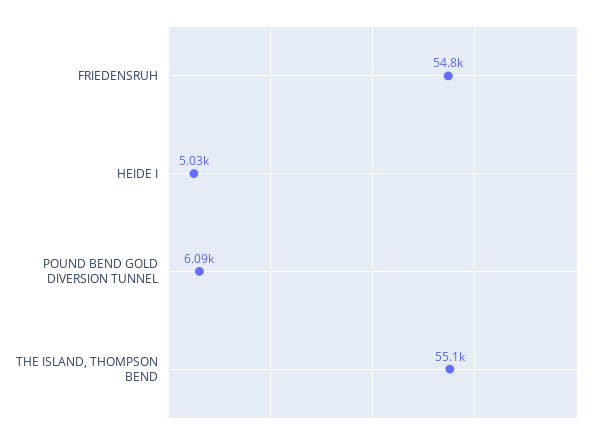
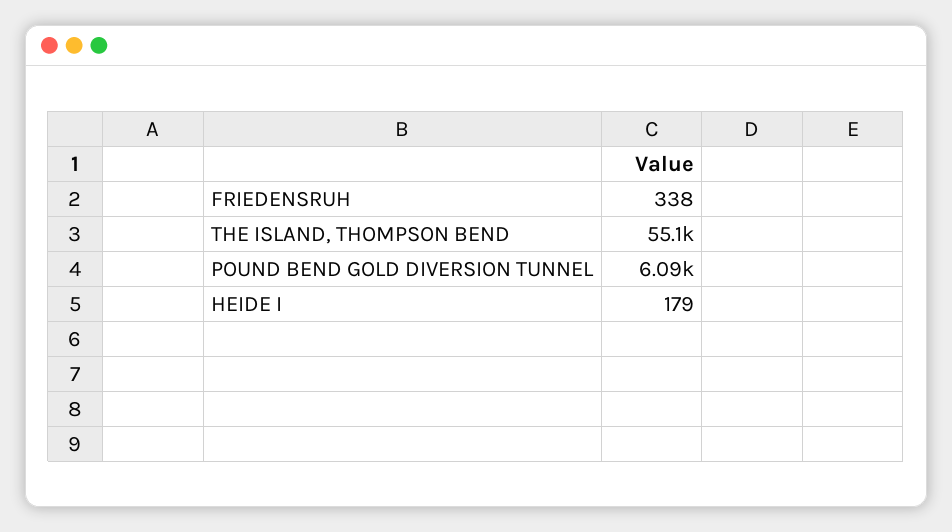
  {
-   "FRIEDENSRUH": 54800,
+   "FRIEDENSRUH": 338,
-   "HEIDE I": 5030,
+   "HEIDE I": 179,
    "POUND BEND GOLD DIVERSION TUNNEL": 6090,
    "THE ISLAND, THOMPSON BEND": 55100
  }

